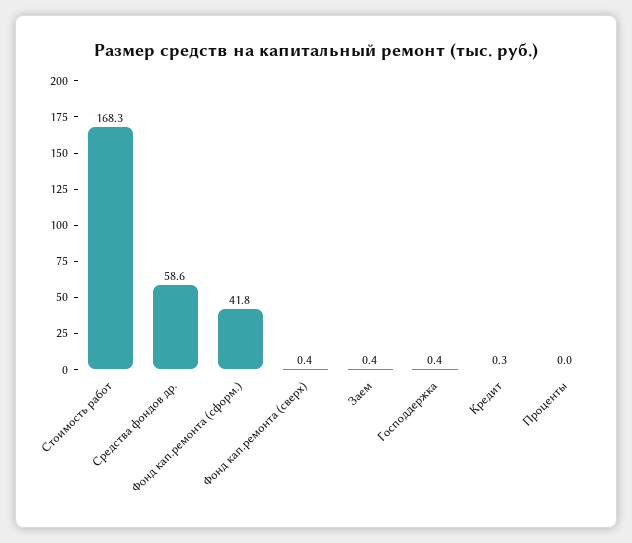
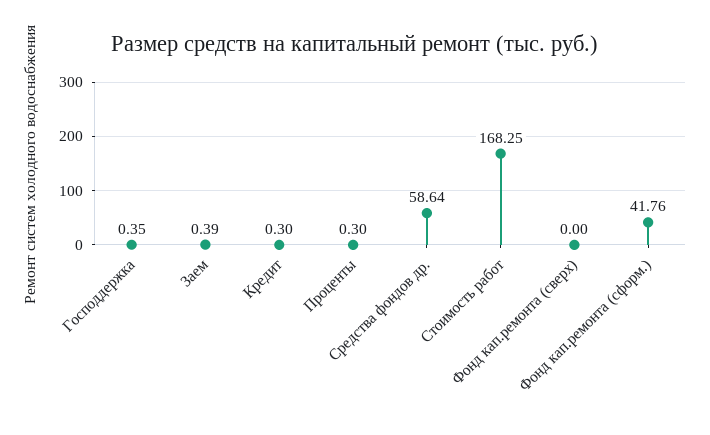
  {
    "Стоимость работ": 168.25,
    "Средства фондов др.": 58.64,
    "Фонд кап.ремонта (сформ.)": 41.76,
-   "Фонд кап.ремонта (сверх)": 0.4,
+   "Фонд кап.ремонта (сверх)": 0,
    "Заем": 0.39,
    "Господдержка": 0.35,
    "Кредит": 0.3,
-   "Проценты": 0
+   "Проценты": 0.3
  }

